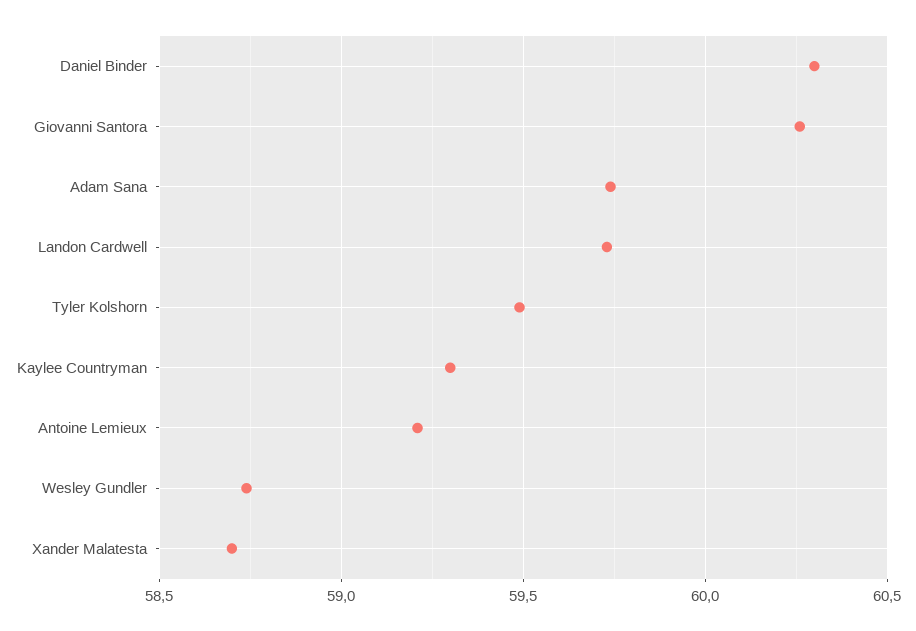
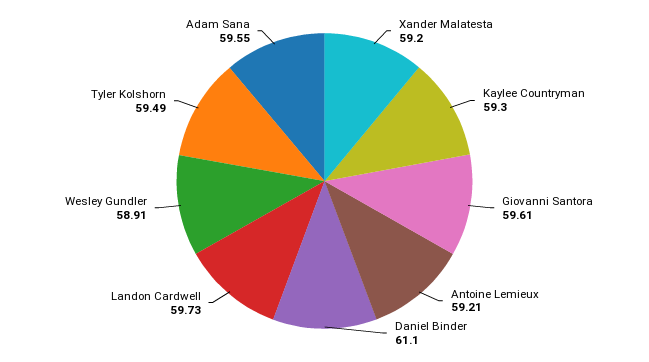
  {
-   "Daniel Binder": 60.3,
+   "Daniel Binder": 61.1,
-   "Giovanni Santora": 60.25,
+   "Giovanni Santora": 59.61,
-   "Adam Sana": 59.75,
+   "Adam Sana": 59.55,
    "Landon Cardwell": 59.73,
    "Tyler Kolshorn": 59.49,
    "Kaylee Countryman": 59.3,
    "Antoine Lemieux": 59.21,
-   "Wesley Gundler": 58.75,
+   "Wesley Gundler": 58.91,
-   "Xander Malatesta": 58.7
+   "Xander Malatesta": 59.2
  }

